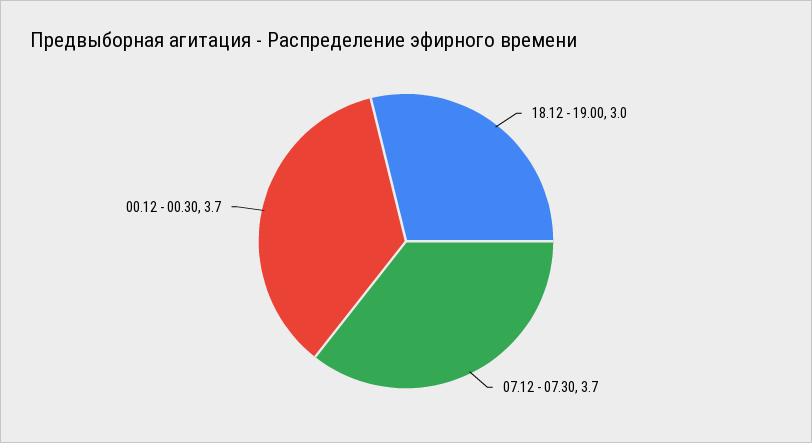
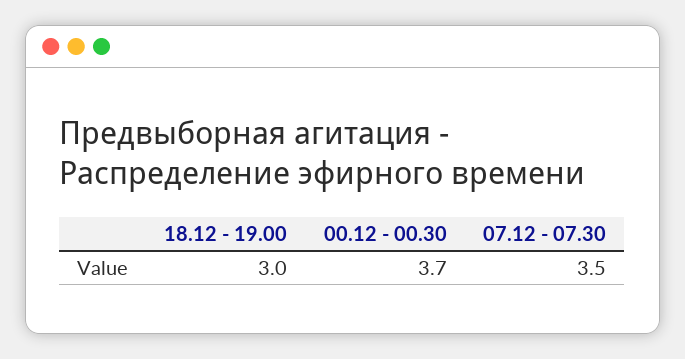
  {
    "18.12 - 19.00": 3,
-   "07.12 - 07.30": 3.7,
+   "07.12 - 07.30": 3.5,
    "00.12 - 00.30": 3.7
  }

